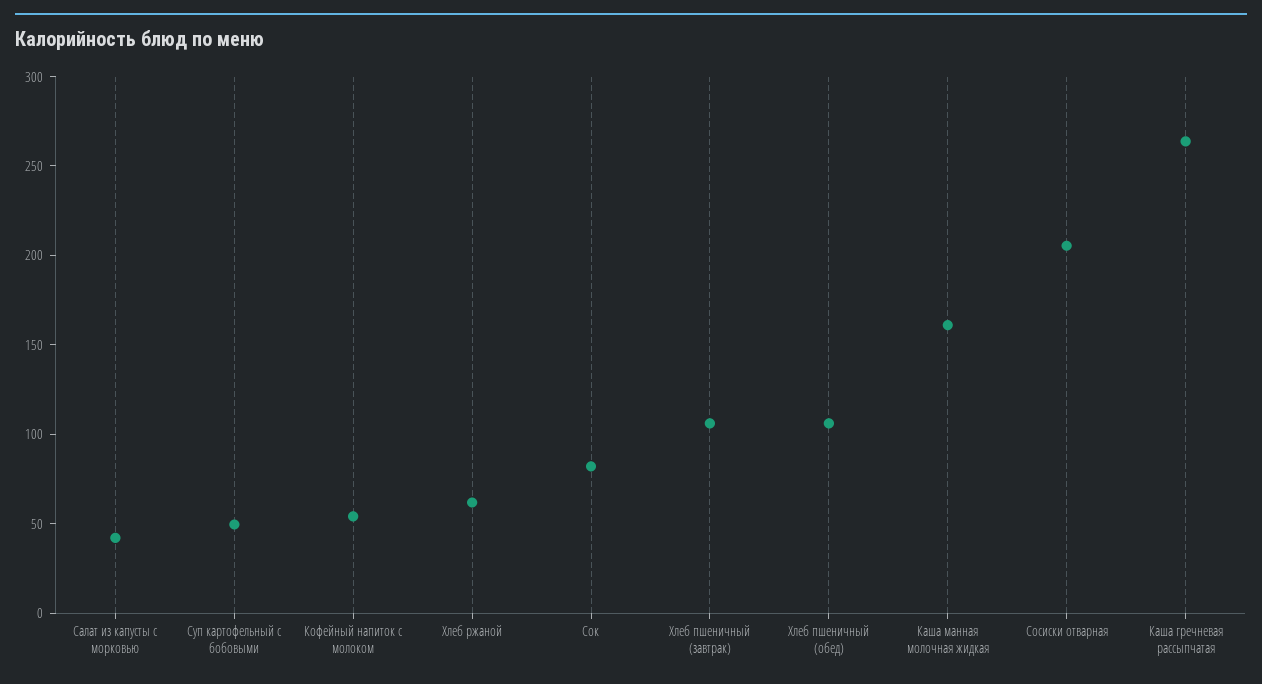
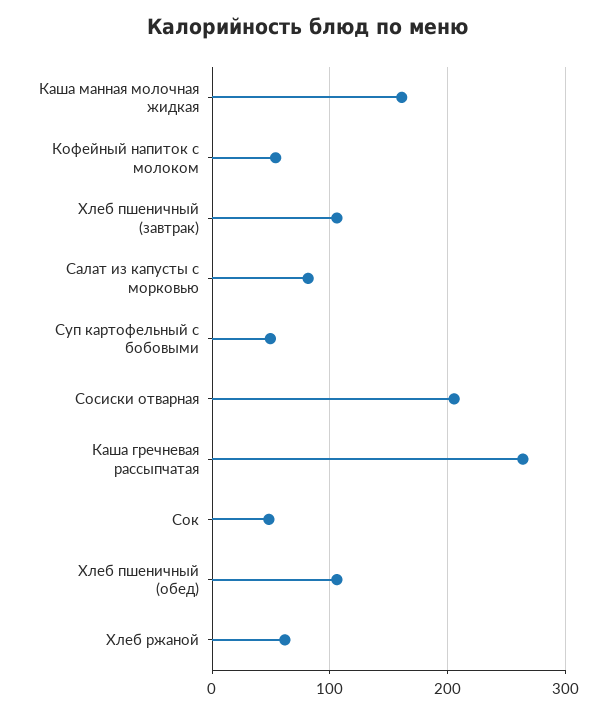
  {
-   "Салат из капусты с морковью": 40,
+   "Салат из капусты с морковью": 80,
    "Суп картофельный с бобовыми": 50,
    "Кофейный напиток с молоком": 50,
    "Хлеб ржаной": 60,
-   "Сок": 80,
+   "Сок": 50,
    "Хлеб пшеничный (завтрак)": 110,
    "Хлеб пшеничный (обед)": 110,
    "Каша манная молочная жидкая": 160,
    "Сосиски отварная": 210,
    "Каша гречневая рассыпчатая": 260
  }

